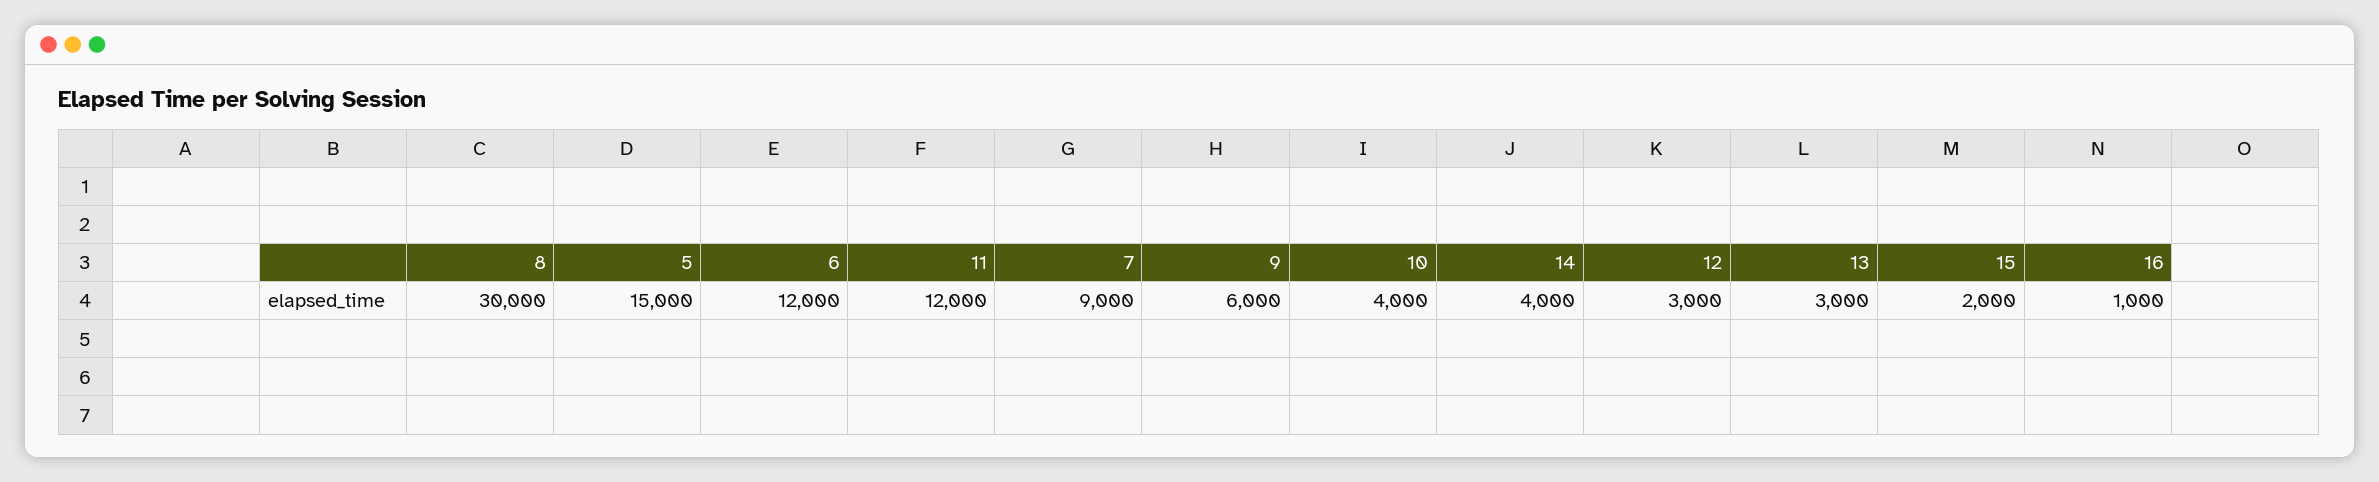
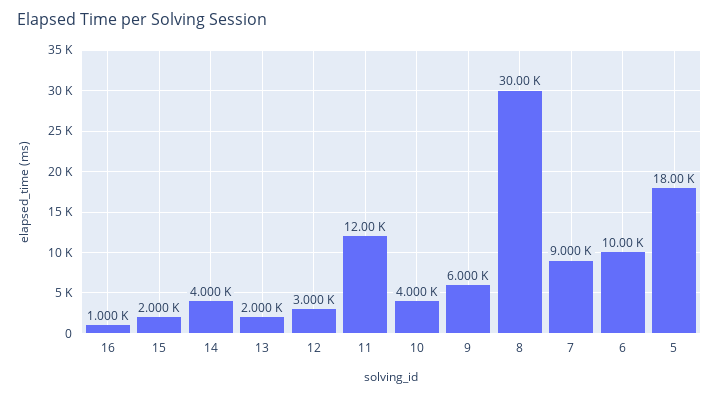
  {
    "8": 30000,
-   "5": 15000,
+   "5": 18000,
-   "6": 12000,
+   "6": 10000,
    "11": 12000,
    "7": 9000,
    "9": 6000,
    "10": 4000,
    "14": 4000,
    "12": 3000,
-   "13": 3000,
+   "13": 2000,
    "15": 2000,
    "16": 1000
  }

